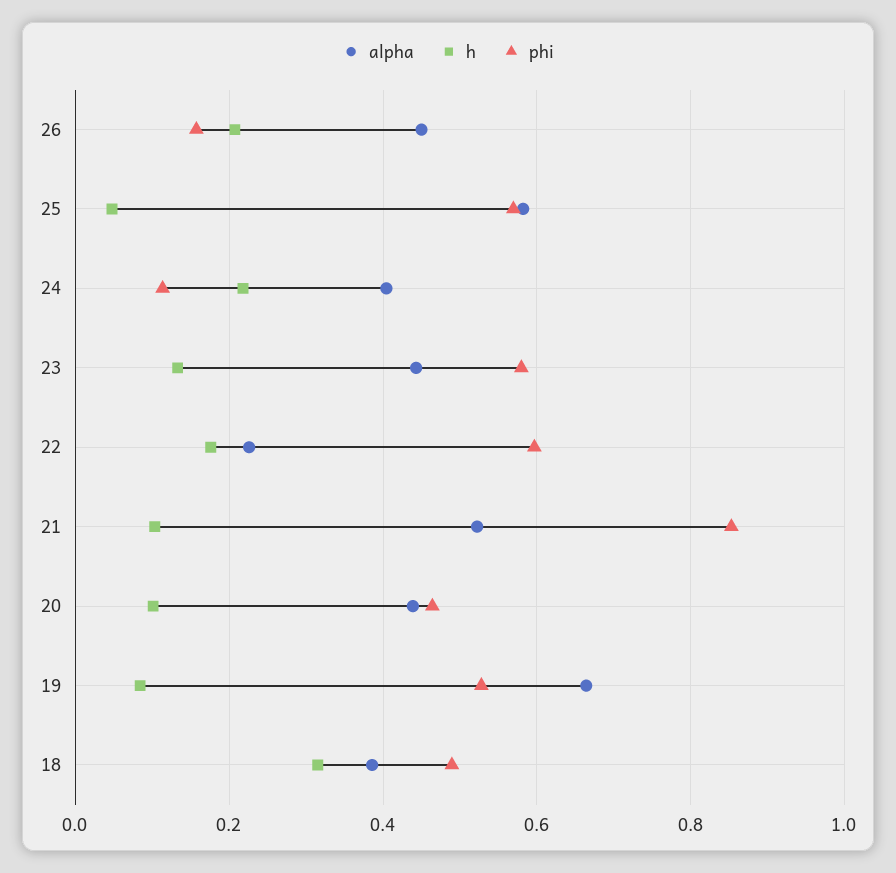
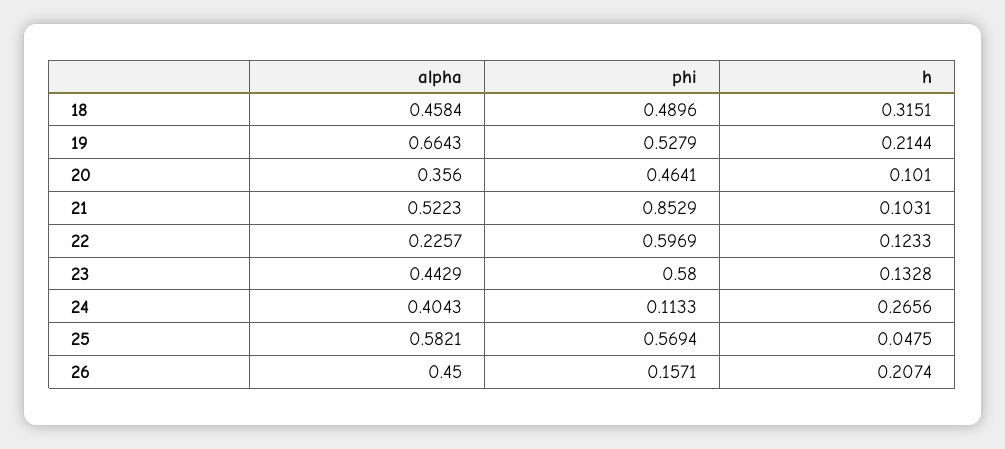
  {
    "alpha": {
      "26": 0.45,
      "25": 0.5821,
      "24": 0.4043,
      "23": 0.4429,
      "22": 0.2257,
      "21": 0.5223,
-     "20": 0.44,
+     "20": 0.356,
      "19": 0.6643,
-     "18": 0.38
+     "18": 0.4584
    },
    "h": {
      "26": 0.2074,
      "25": 0.0475,
-     "24": 0.22,
+     "24": 0.2656,
      "23": 0.1328,
-     "22": 0.18,
+     "22": 0.1233,
      "21": 0.1031,
      "20": 0.101,
-     "19": 0.08,
+     "19": 0.2144,
      "18": 0.3151
    },
    "phi": {
      "26": 0.1571,
      "25": 0.5694,
      "24": 0.1133,
      "23": 0.58,
      "22": 0.5969,
      "21": 0.8529,
      "20": 0.4641,
      "19": 0.5279,
      "18": 0.4896
    }
  }

